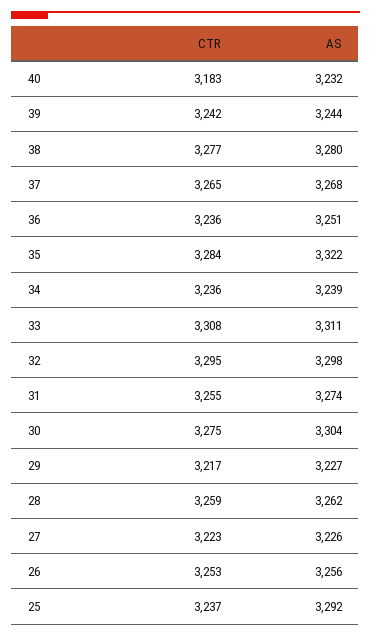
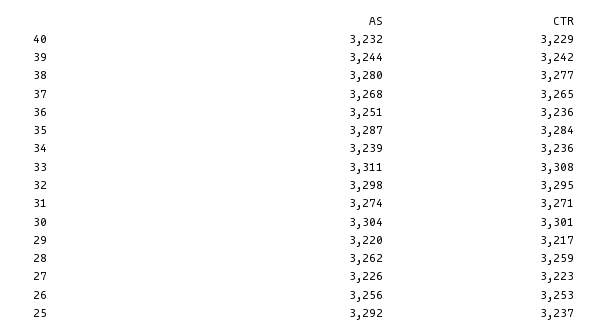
  {
    "CTR": {
-     "40": 3183,
+     "40": 3229,
      "39": 3242,
      "38": 3277,
      "37": 3265,
      "36": 3236,
      "35": 3284,
      "34": 3236,
      "33": 3308,
      "32": 3295,
-     "31": 3255,
+     "31": 3271,
-     "30": 3275,
+     "30": 3301,
      "29": 3217,
      "28": 3259,
      "27": 3223,
      "26": 3253,
      "25": 3237
    },
    "AS": {
      "40": 3232,
      "39": 3244,
      "38": 3280,
      "37": 3268,
      "36": 3251,
-     "35": 3322,
+     "35": 3287,
      "34": 3239,
      "33": 3311,
      "32": 3298,
      "31": 3274,
      "30": 3304,
-     "29": 3227,
+     "29": 3220,
      "28": 3262,
      "27": 3226,
      "26": 3256,
      "25": 3292
    }
  }

